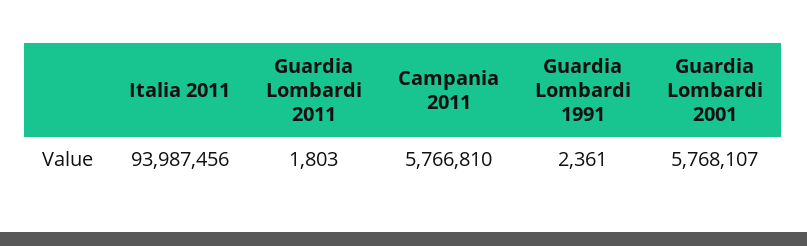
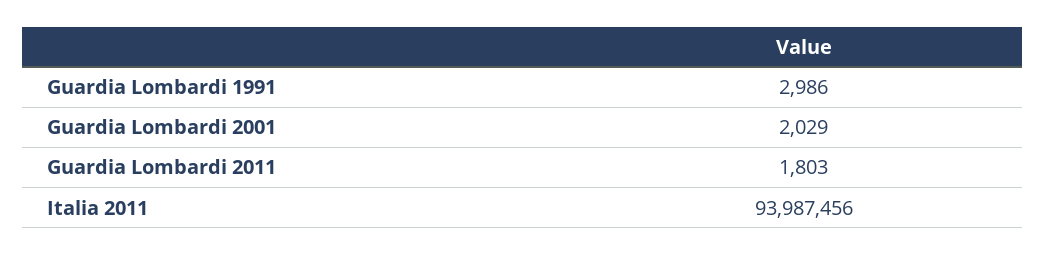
  {
    "Italia 2011": 93987456,
    "Guardia Lombardi 2011": 1803,
-   "Campania 2011": 5766810,
-   "Guardia Lombardi 1991": 2361,
+   "Guardia Lombardi 1991": 2986,
-   "Guardia Lombardi 2001": 5768107
+   "Guardia Lombardi 2001": 2029
  }

